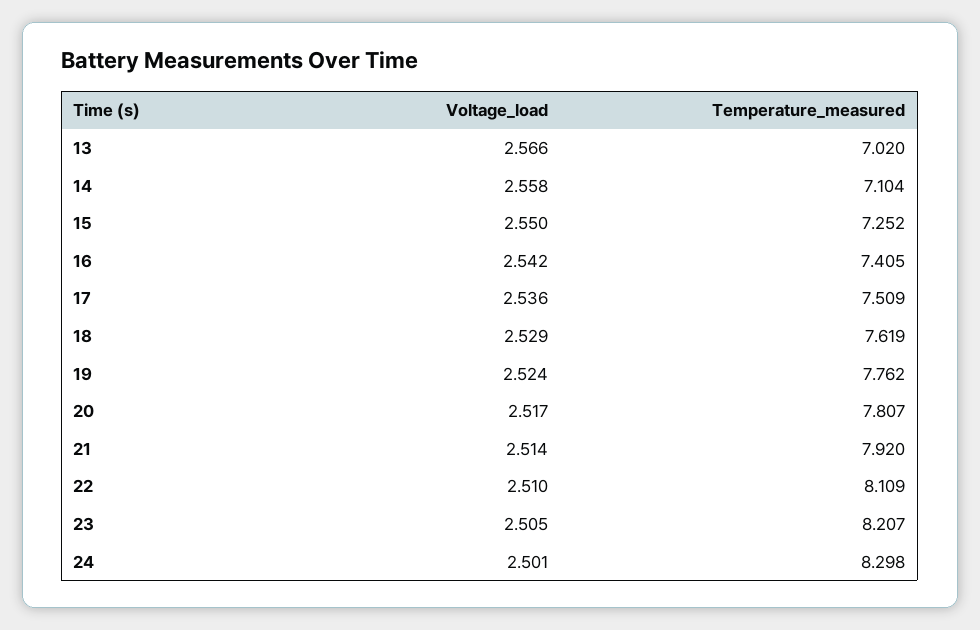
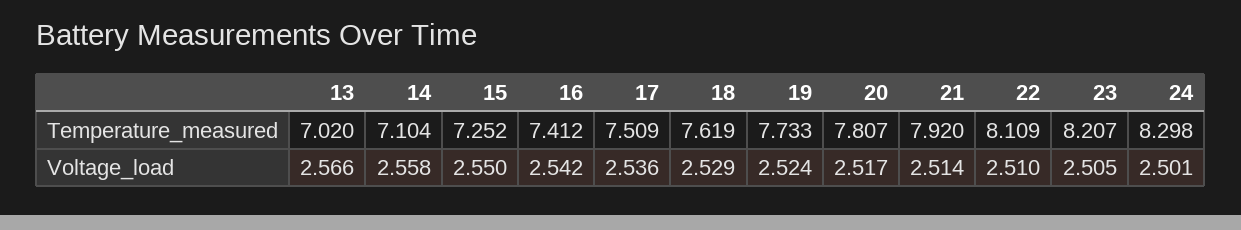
  {
    "Voltage_load": {
      "13": 2.566,
      "14": 2.558,
      "15": 2.55,
      "16": 2.542,
      "17": 2.536,
      "18": 2.529,
      "19": 2.524,
      "20": 2.517,
      "21": 2.514,
      "22": 2.51,
      "23": 2.505,
      "24": 2.501
    },
    "Temperature_measured": {
      "13": 7.02,
      "14": 7.104,
      "15": 7.252,
-     "16": 7.405,
+     "16": 7.412,
      "17": 7.509,
      "18": 7.619,
-     "19": 7.762,
+     "19": 7.733,
      "20": 7.807,
      "21": 7.92,
      "22": 8.109,
      "23": 8.207,
      "24": 8.298
    }
  }

